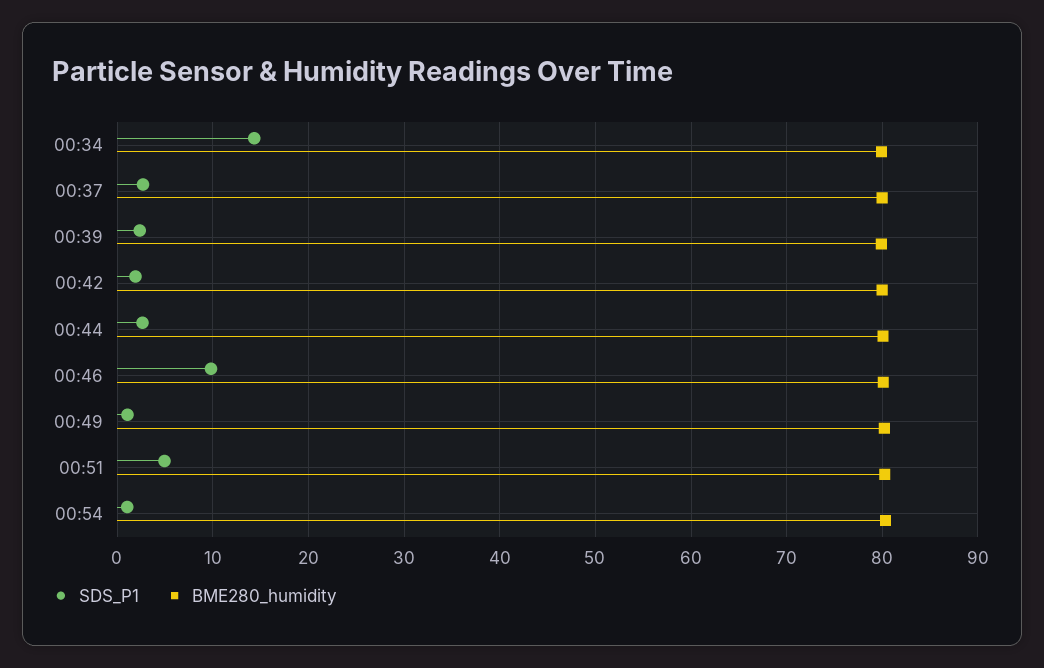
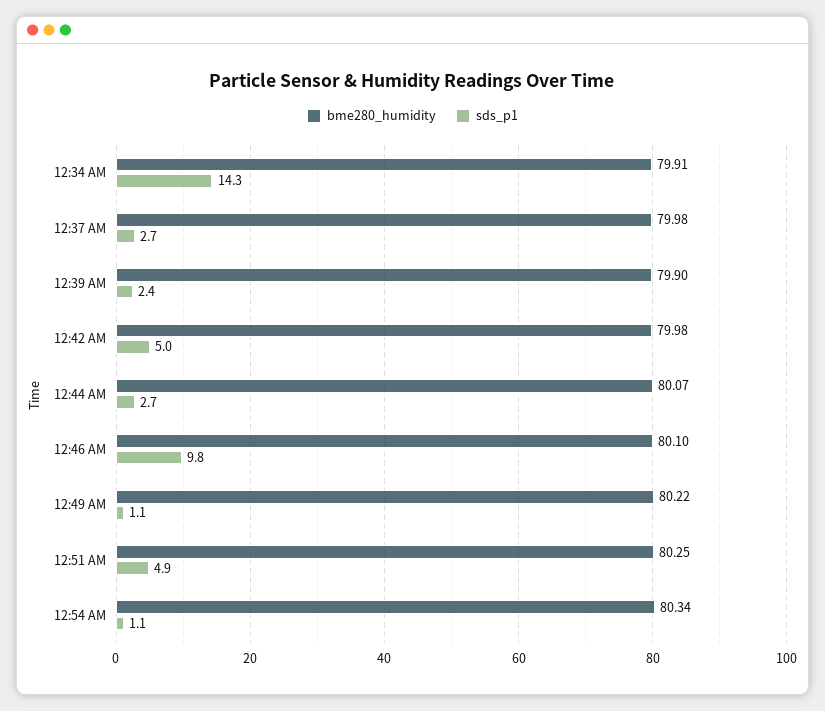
  {
    "SDS_P1": {
      "00:34": 14.3,
      "00:37": 2.7,
      "00:39": 2.4,
-     "00:42": 2,
+     "00:42": 5,
      "00:44": 2.7,
      "00:46": 9.8,
      "00:49": 1.1,
      "00:51": 4.9,
      "00:54": 1.1
    },
    "BME280_humidity": {
      "00:34": 79.91,
      "00:37": 79.98,
      "00:39": 79.9,
      "00:42": 79.98,
      "00:44": 80.07,
      "00:46": 80.1,
      "00:49": 80.22,
      "00:51": 80.25,
      "00:54": 80.34
    }
  }

